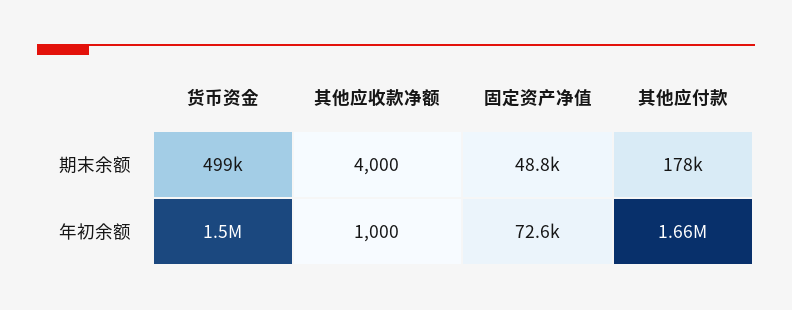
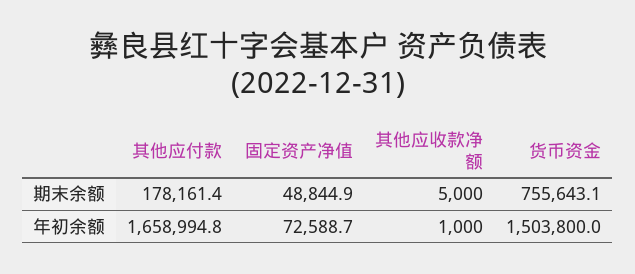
  {
    "货币资金": {
-     "期末余额": 499000,
+     "期末余额": 755643.1,
      "年初余额": 1503800
    },
    "其他应收款净额": {
-     "期末余额": 4000,
+     "期末余额": 5000,
      "年初余额": 1000
    },
    "固定资产净值": {
      "期末余额": 48844.9,
      "年初余额": 72588.7
    },
    "其他应付款": {
      "期末余额": 178161.4,
      "年初余额": 1658994.8
    }
  }

